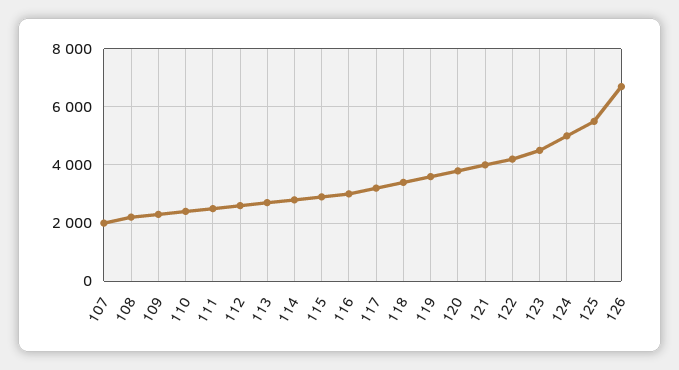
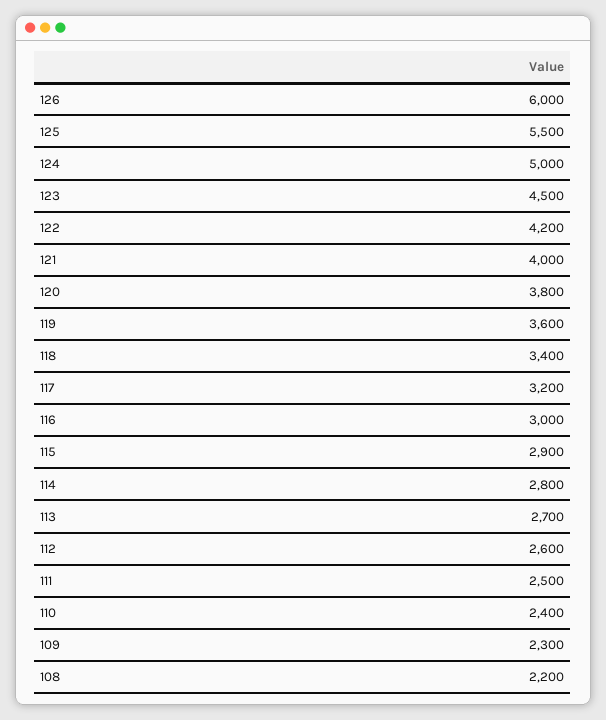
  {
-   "107": 2000,
    "108": 2200,
    "109": 2300,
    "110": 2400,
    "111": 2500,
    "112": 2600,
    "113": 2700,
    "114": 2800,
    "115": 2900,
    "116": 3000,
    "117": 3200,
    "118": 3400,
    "119": 3600,
    "120": 3800,
    "121": 4000,
    "122": 4200,
    "123": 4500,
    "124": 5000,
    "125": 5500,
-   "126": 6750
+   "126": 6000
  }

